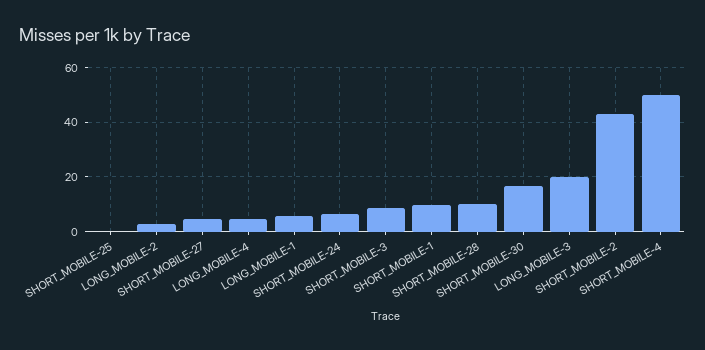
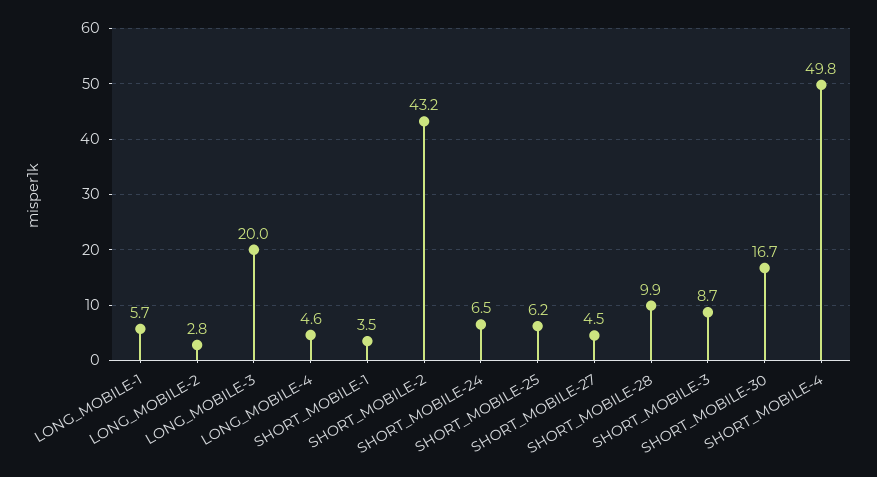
  {
-   "SHORT_MOBILE-25": 0,
+   "SHORT_MOBILE-25": 6.2,
    "LONG_MOBILE-2": 2.8,
    "SHORT_MOBILE-27": 4.5,
    "LONG_MOBILE-4": 4.6,
    "LONG_MOBILE-1": 5.7,
    "SHORT_MOBILE-24": 6.5,
    "SHORT_MOBILE-3": 8.7,
-   "SHORT_MOBILE-1": 10,
+   "SHORT_MOBILE-1": 3.5,
    "SHORT_MOBILE-28": 9.9,
    "SHORT_MOBILE-30": 16.7,
    "LONG_MOBILE-3": 20,
    "SHORT_MOBILE-2": 43.2,
    "SHORT_MOBILE-4": 49.8
  }

